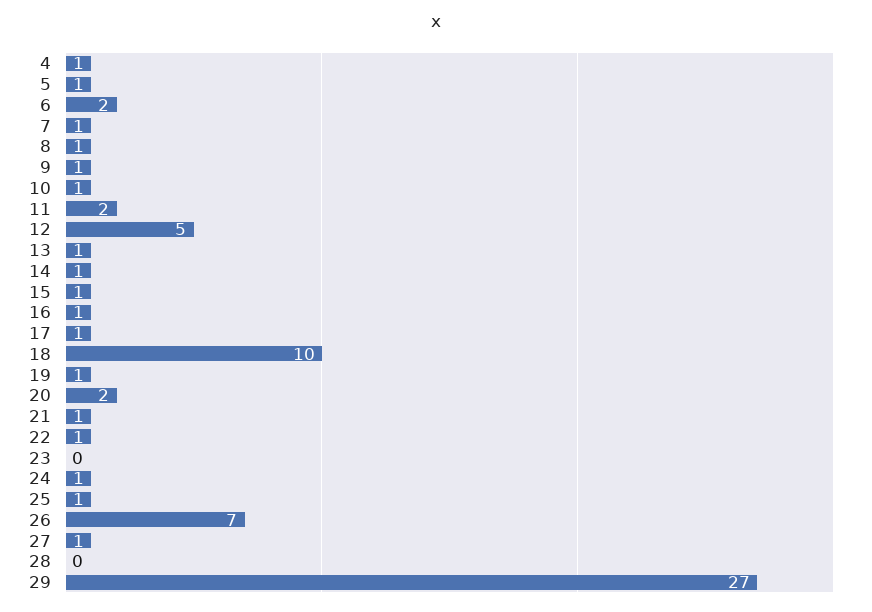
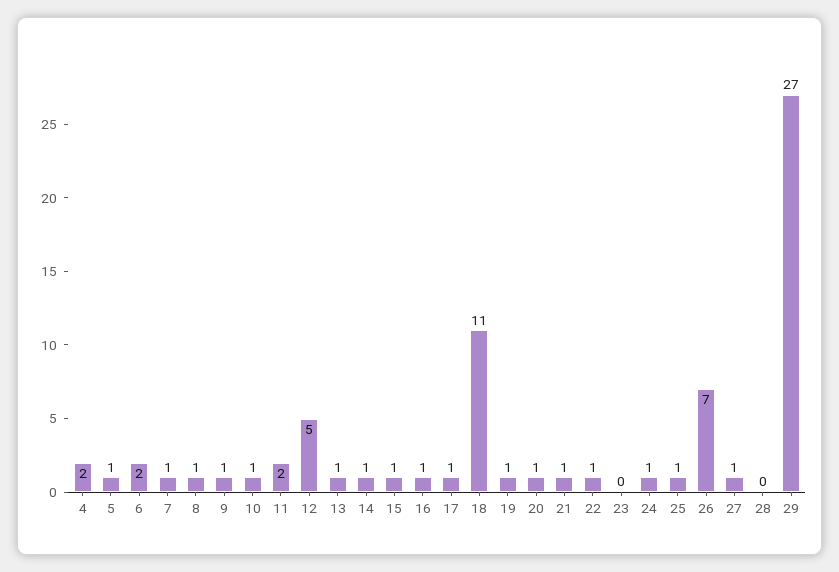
  {
-   "4": 1,
+   "4": 2,
    "5": 1,
    "6": 2,
    "7": 1,
    "8": 1,
    "9": 1,
    "10": 1,
    "11": 2,
    "12": 5,
    "13": 1,
    "14": 1,
    "15": 1,
    "16": 1,
    "17": 1,
-   "18": 10,
+   "18": 11,
    "19": 1,
-   "20": 2,
+   "20": 1,
    "21": 1,
    "22": 1,
    "23": 0,
    "24": 1,
    "25": 1,
    "26": 7,
    "27": 1,
    "28": 0,
    "29": 27
  }

